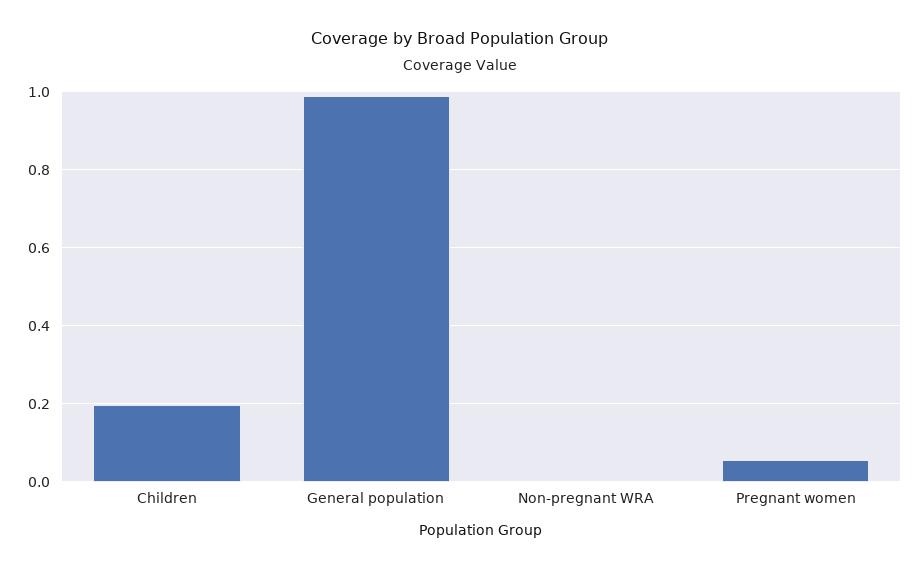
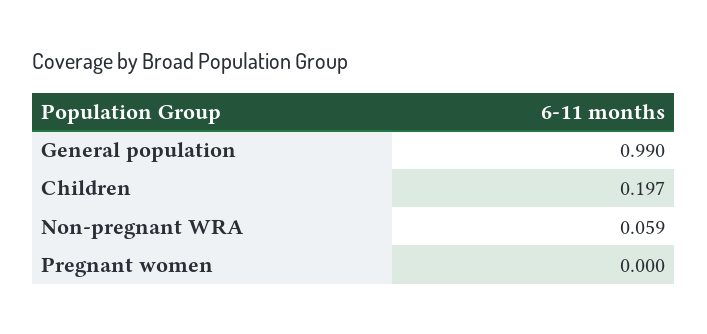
  {
    "Children": 0.197,
    "General population": 0.99,
-   "Non-pregnant WRA": 0,
+   "Non-pregnant WRA": 0.059,
-   "Pregnant women": 0.06
+   "Pregnant women": 0
  }

